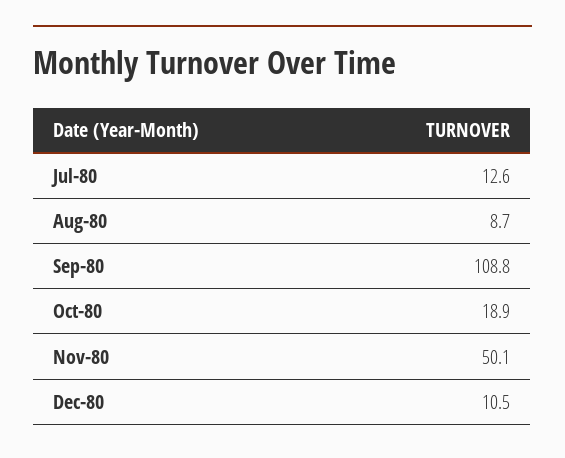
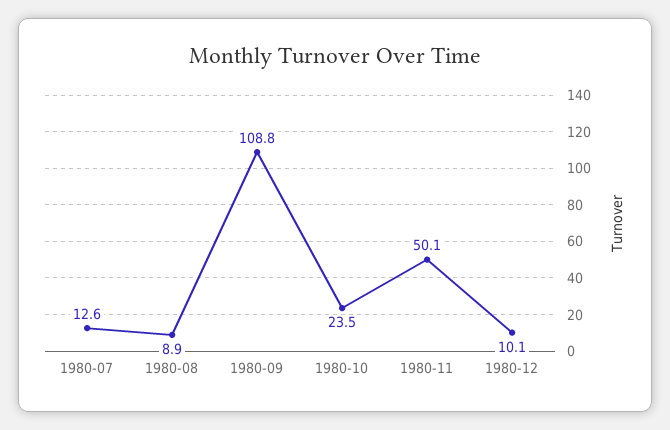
  {
    "Jul-80": 12.6,
-   "Aug-80": 8.7,
+   "Aug-80": 8.9,
    "Sep-80": 108.8,
-   "Oct-80": 18.9,
+   "Oct-80": 23.5,
    "Nov-80": 50.1,
-   "Dec-80": 10.5
+   "Dec-80": 10.1
  }

